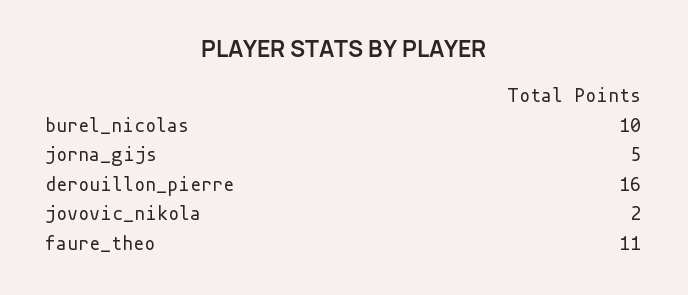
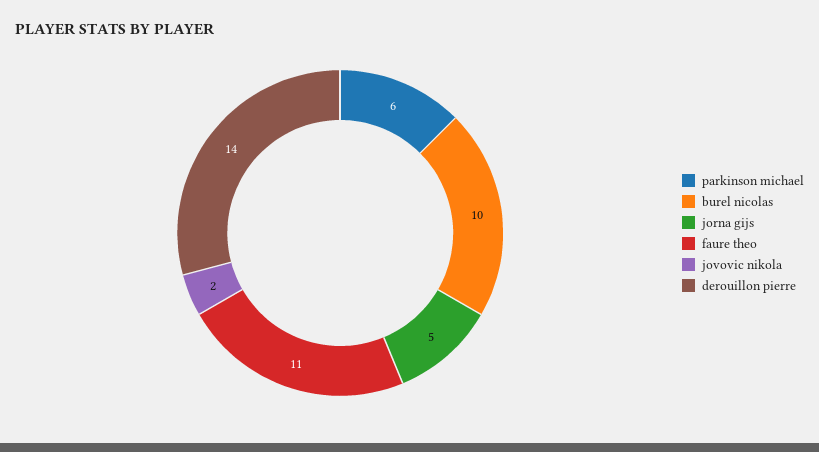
  {
    "burel_nicolas": 10,
    "jorna_gijs": 5,
-   "derouillon_pierre": 16,
+   "derouillon_pierre": 14,
    "jovovic_nikola": 2,
-   "faure_theo": 11
+   "faure_theo": 11,
+   "parkinson michael": 6
  }

